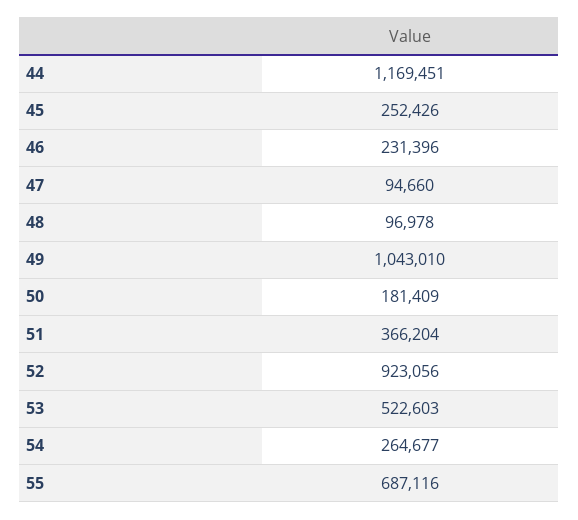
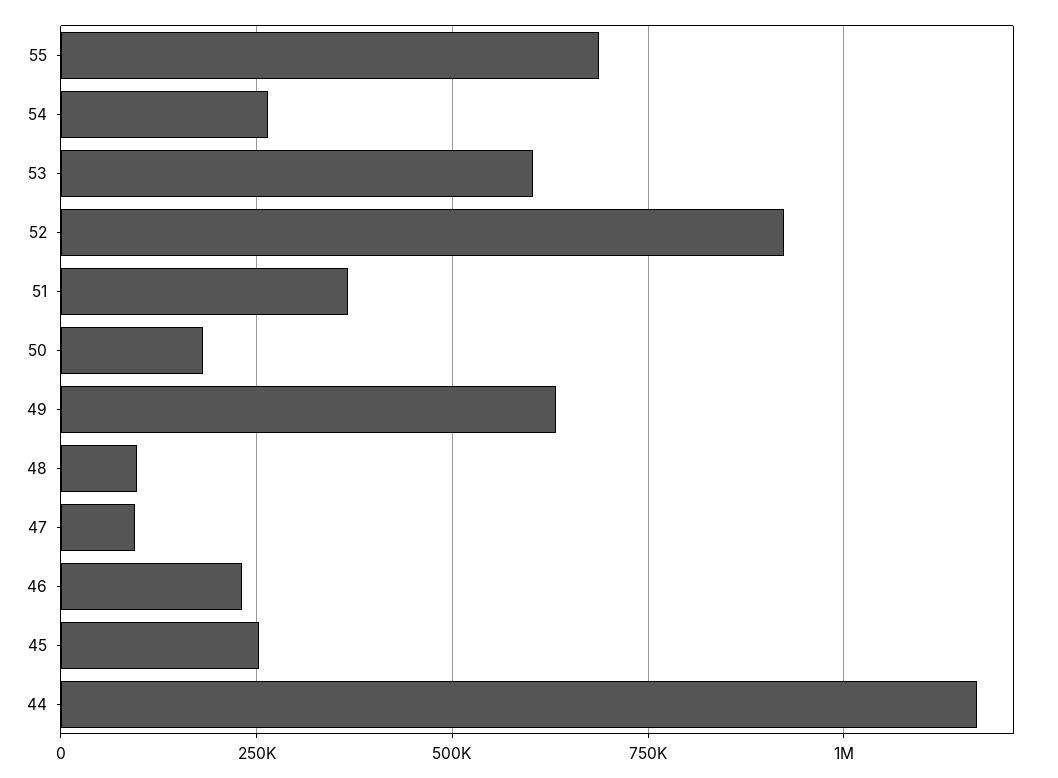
  {
    "44": 1169451,
    "45": 252426,
    "46": 231396,
    "47": 94660,
    "48": 96978,
-   "49": 1043010,
+   "49": 625000,
    "50": 181409,
    "51": 366204,
    "52": 923056,
-   "53": 522603,
+   "53": 600000,
    "54": 264677,
    "55": 687116
  }

